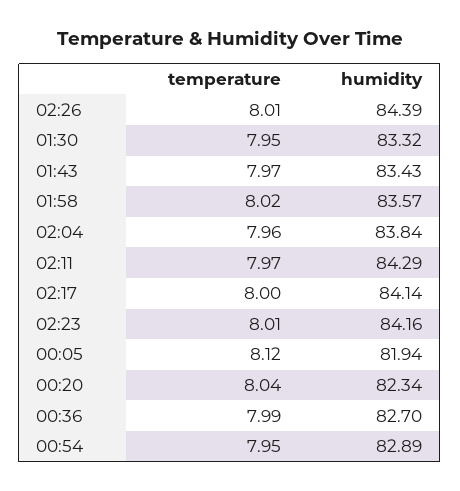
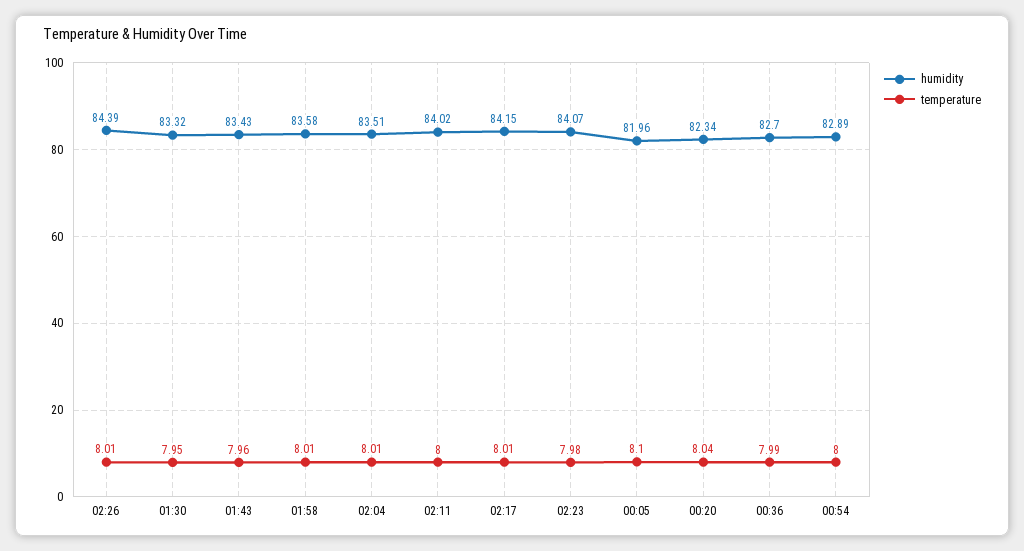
  {
    "temperature": {
      "02:26": 8.01,
      "01:30": 7.95,
-     "01:43": 7.97,
+     "01:43": 7.96,
-     "01:58": 8.02,
+     "01:58": 8.01,
-     "02:04": 7.96,
+     "02:04": 8.01,
-     "02:11": 7.97,
+     "02:11": 8,
-     "02:17": 8,
+     "02:17": 8.01,
-     "02:23": 8.01,
+     "02:23": 7.98,
-     "00:05": 8.12,
+     "00:05": 8.1,
      "00:20": 8.04,
      "00:36": 7.99,
-     "00:54": 7.95
+     "00:54": 8
    },
    "humidity": {
      "02:26": 84.39,
      "01:30": 83.32,
      "01:43": 83.43,
-     "01:58": 83.57,
+     "01:58": 83.58,
-     "02:04": 83.84,
+     "02:04": 83.51,
-     "02:11": 84.29,
+     "02:11": 84.02,
-     "02:17": 84.14,
+     "02:17": 84.15,
-     "02:23": 84.16,
+     "02:23": 84.07,
-     "00:05": 81.94,
+     "00:05": 81.96,
      "00:20": 82.34,
      "00:36": 82.7,
      "00:54": 82.89
    }
  }

